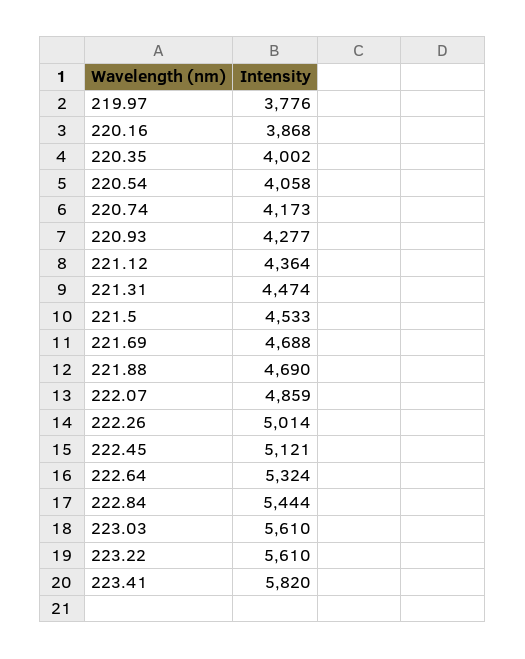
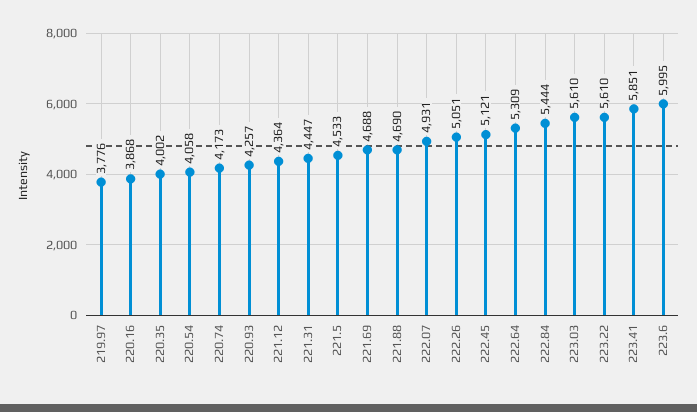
  {
    "219.97": 3776,
    "220.16": 3868,
    "220.35": 4002,
    "220.54": 4058,
    "220.74": 4173,
-   "220.93": 4277,
+   "220.93": 4257,
    "221.12": 4364,
-   "221.31": 4474,
+   "221.31": 4447,
    "221.5": 4533,
    "221.69": 4688,
    "221.88": 4690,
-   "222.07": 4859,
+   "222.07": 4931,
-   "222.26": 5014,
+   "222.26": 5051,
    "222.45": 5121,
-   "222.64": 5324,
+   "222.64": 5309,
    "222.84": 5444,
    "223.03": 5610,
    "223.22": 5610,
-   "223.41": 5820
+   "223.41": 5851,
+   "223.6": 5995
  }

